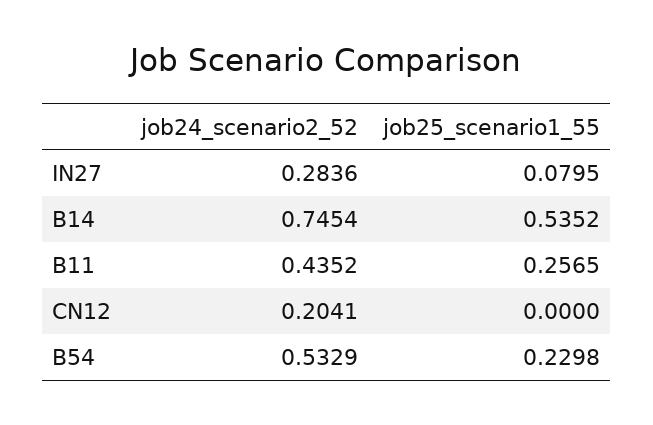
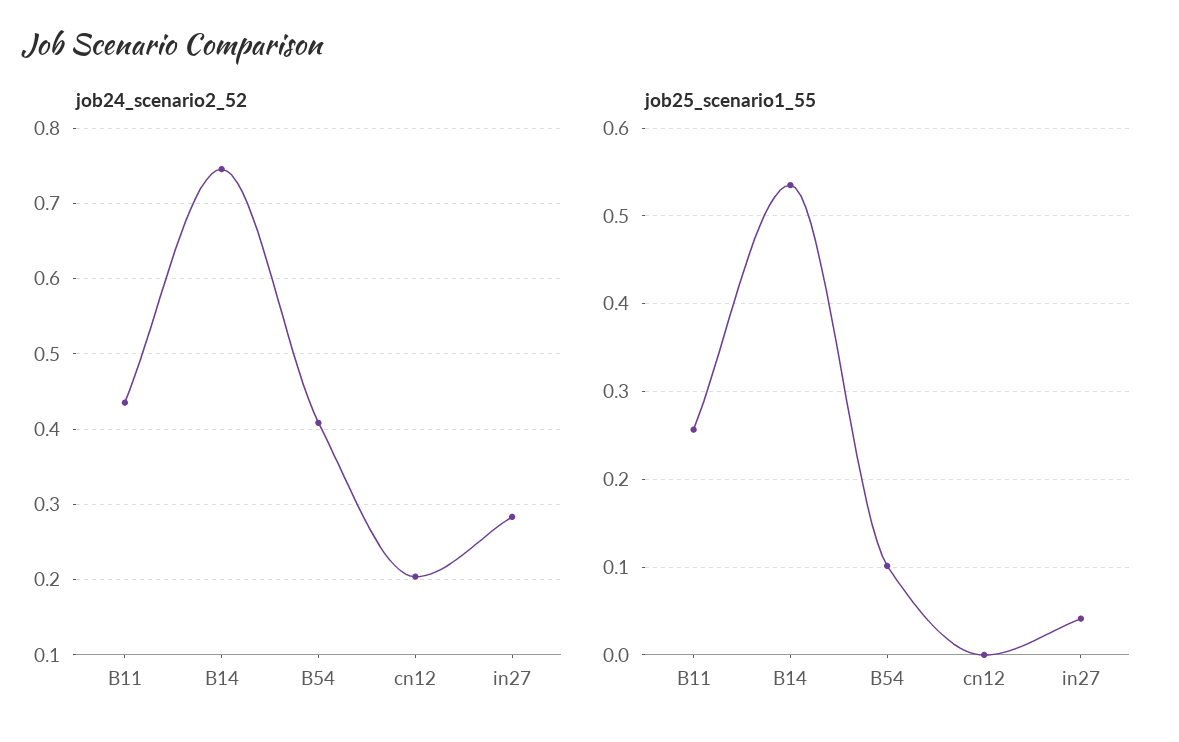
  {
    "job24_scenario2_52": {
      "IN27": 0.2836,
      "B14": 0.7454,
      "B11": 0.4352,
      "CN12": 0.2041,
-     "B54": 0.5329
+     "B54": 0.41
    },
    "job25_scenario1_55": {
-     "IN27": 0.0795,
+     "IN27": 0.04,
      "B14": 0.5352,
      "B11": 0.2565,
      "CN12": 0,
-     "B54": 0.2298
+     "B54": 0.1
    }
  }

